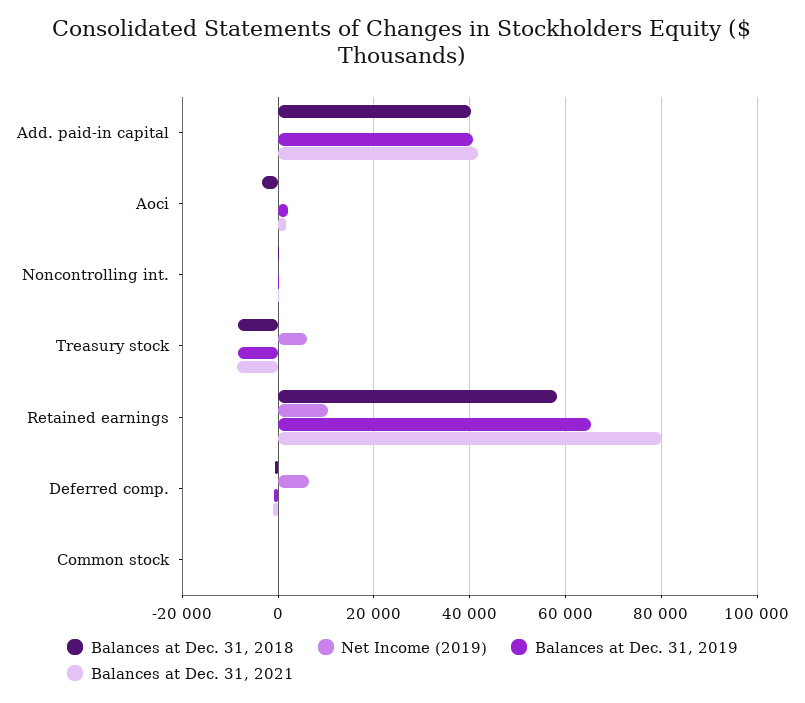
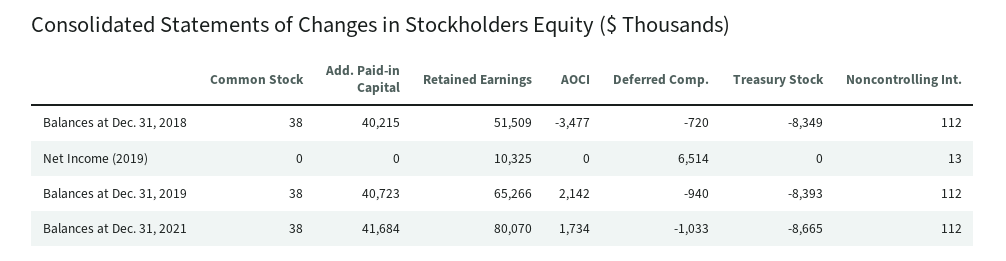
  {
    "Balances at Dec. 31, 2018": {
      "Add. paid-in capital": 40215,
      "Aoci": -3477,
      "Noncontrolling int.": 112,
      "Treasury stock": -8349,
-     "Retained earnings": 58000,
+     "Retained earnings": 51509,
      "Deferred comp.": -720,
      "Common stock": 38
    },
    "Net Income (2019)": {
      "Add. paid-in capital": 0,
      "Aoci": 0,
      "Noncontrolling int.": 13,
-     "Treasury stock": 6000,
+     "Treasury stock": 0,
      "Retained earnings": 10325,
      "Deferred comp.": 6514,
      "Common stock": 0
    },
    "Balances at Dec. 31, 2019": {
      "Add. paid-in capital": 40723,
      "Aoci": 2142,
      "Noncontrolling int.": 112,
      "Treasury stock": -8393,
      "Retained earnings": 65266,
      "Deferred comp.": -940,
      "Common stock": 38
    },
    "Balances at Dec. 31, 2021": {
      "Add. paid-in capital": 41684,
      "Aoci": 1734,
      "Noncontrolling int.": 112,
      "Treasury stock": -8665,
      "Retained earnings": 80070,
      "Deferred comp.": -1033,
      "Common stock": 38
    }
  }

